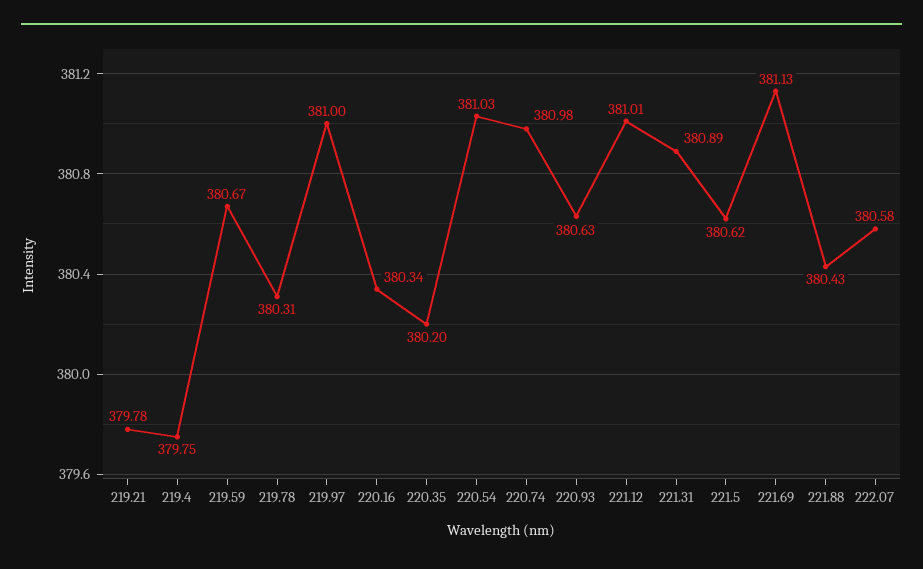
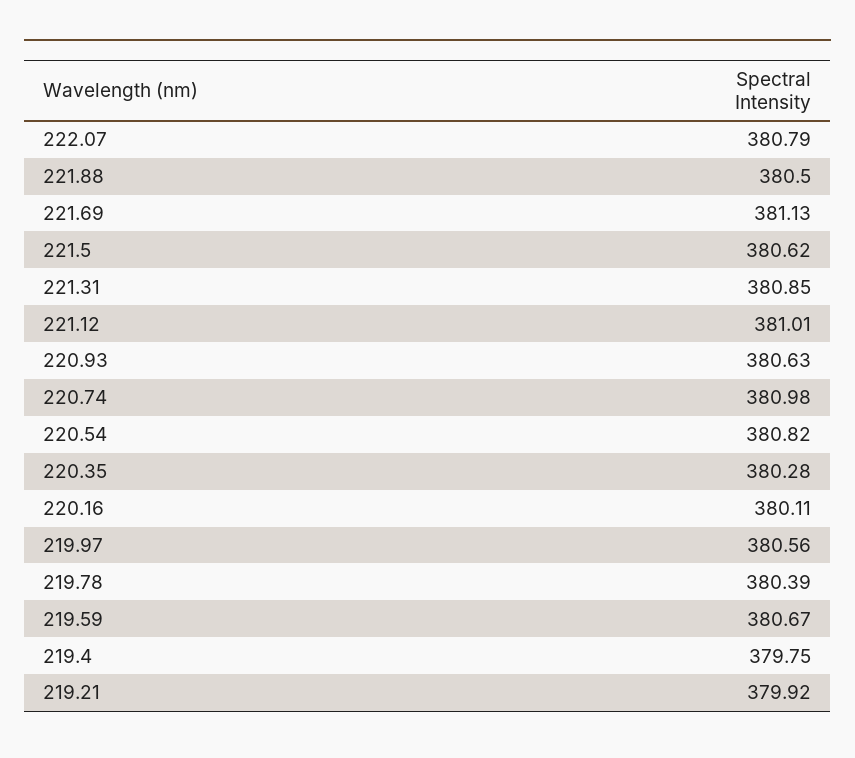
  {
-   "219.21": 379.78,
+   "219.21": 379.92,
    "219.4": 379.75,
    "219.59": 380.67,
-   "219.78": 380.31,
+   "219.78": 380.39,
-   "219.97": 381,
+   "219.97": 380.56,
-   "220.16": 380.34,
+   "220.16": 380.11,
-   "220.35": 380.2,
+   "220.35": 380.28,
-   "220.54": 381.03,
+   "220.54": 380.82,
    "220.74": 380.98,
    "220.93": 380.63,
    "221.12": 381.01,
-   "221.31": 380.89,
+   "221.31": 380.85,
    "221.5": 380.62,
    "221.69": 381.13,
-   "221.88": 380.43,
+   "221.88": 380.5,
-   "222.07": 380.58
+   "222.07": 380.79
  }

